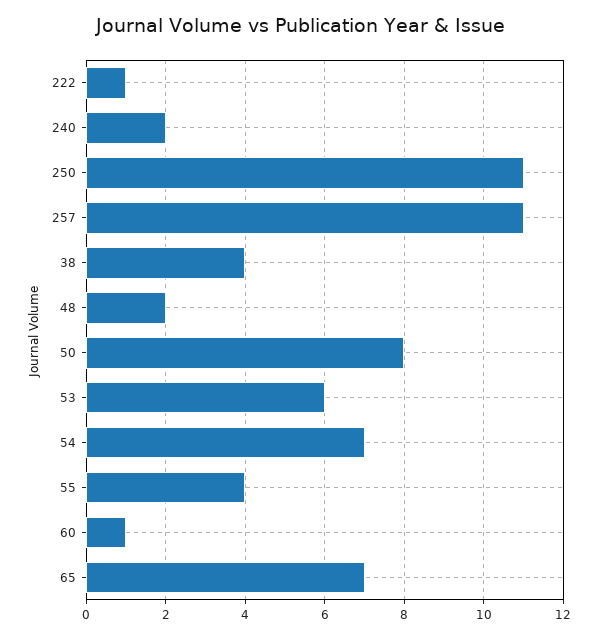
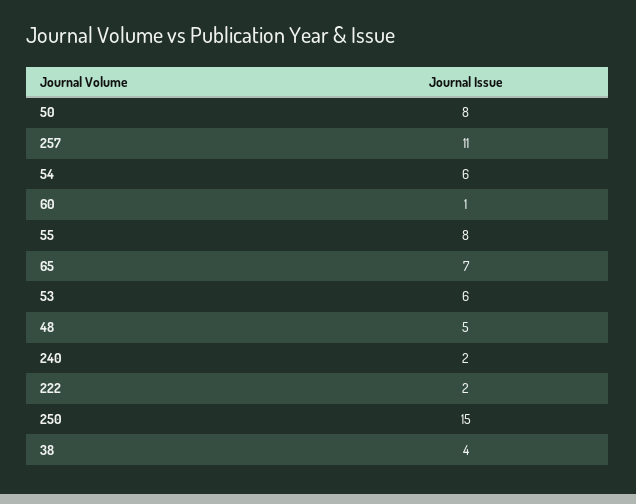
  {
-   "222": 1,
+   "222": 2,
    "240": 2,
-   "250": 11,
+   "250": 15,
    "257": 11,
    "38": 4,
-   "48": 2,
+   "48": 5,
    "50": 8,
    "53": 6,
-   "54": 7,
+   "54": 6,
-   "55": 4,
+   "55": 8,
    "60": 1,
    "65": 7
  }

